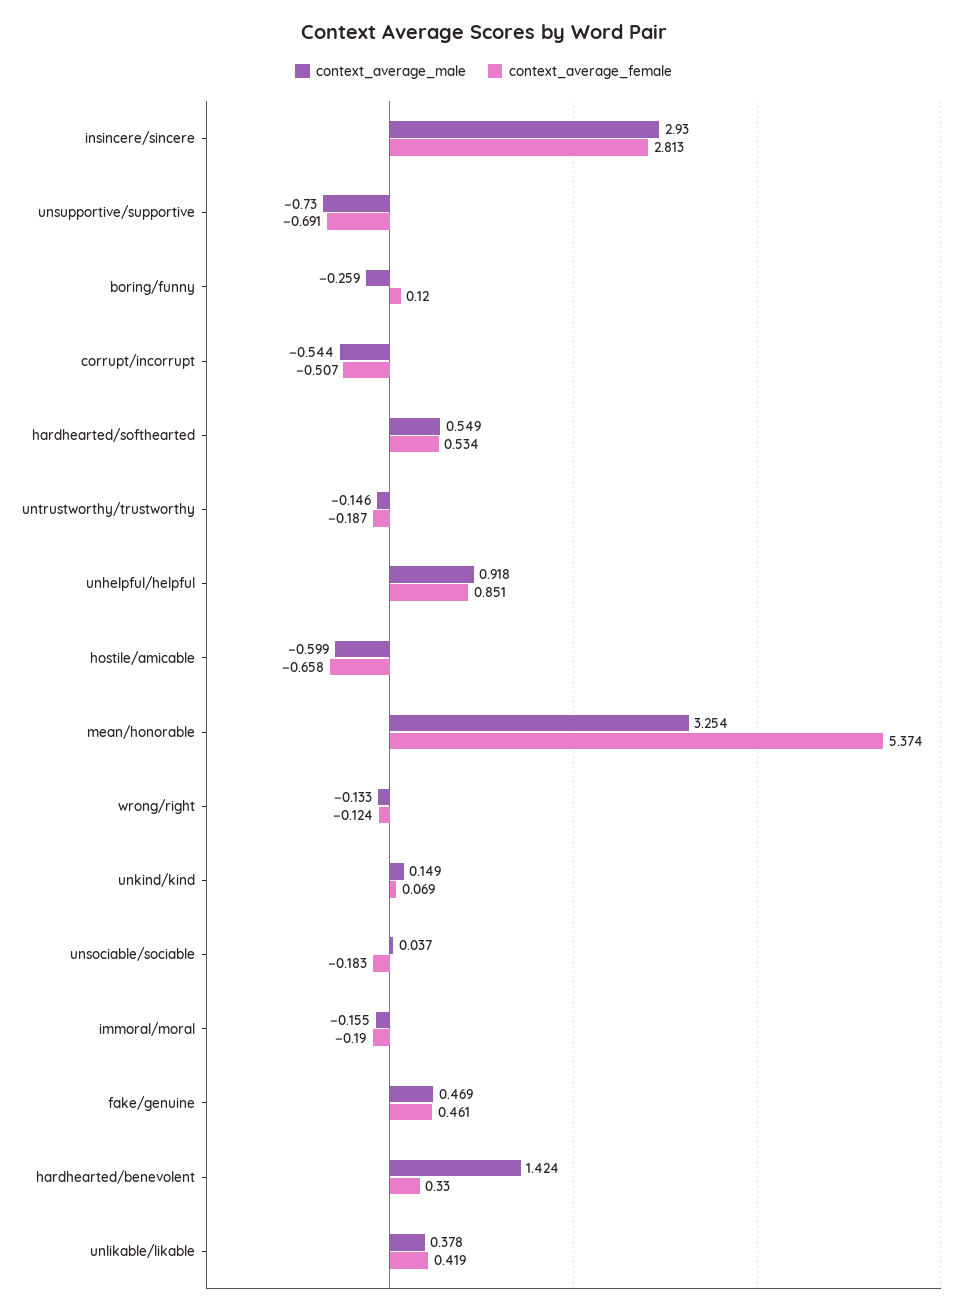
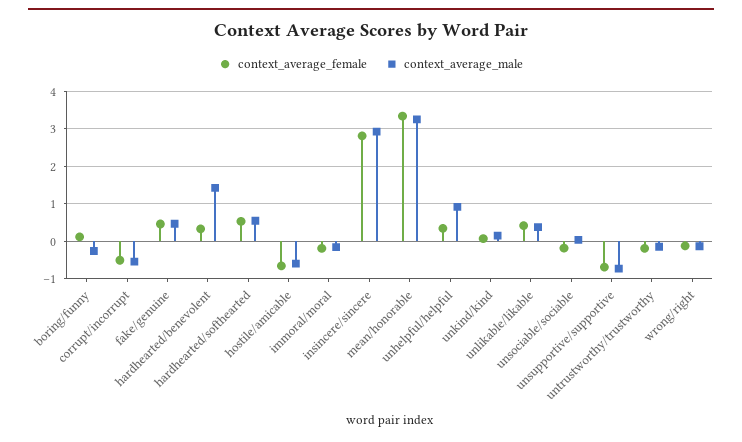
  {
    "context_average_male": {
      "insincere/sincere": 2.93,
      "unsupportive/supportive": -0.73,
      "boring/funny": -0.259,
      "corrupt/incorrupt": -0.544,
      "hardhearted/softhearted": 0.549,
      "untrustworthy/trustworthy": -0.146,
      "unhelpful/helpful": 0.918,
      "hostile/amicable": -0.599,
      "mean/honorable": 3.254,
      "wrong/right": -0.133,
      "unkind/kind": 0.149,
      "unsociable/sociable": 0.037,
      "immoral/moral": -0.155,
      "fake/genuine": 0.469,
      "hardhearted/benevolent": 1.424,
      "unlikable/likable": 0.378
    },
    "context_average_female": {
      "insincere/sincere": 2.813,
      "unsupportive/supportive": -0.691,
      "boring/funny": 0.12,
      "corrupt/incorrupt": -0.507,
      "hardhearted/softhearted": 0.534,
      "untrustworthy/trustworthy": -0.187,
-     "unhelpful/helpful": 0.851,
+     "unhelpful/helpful": 0.4,
      "hostile/amicable": -0.658,
-     "mean/honorable": 5.374,
+     "mean/honorable": 3.4,
      "wrong/right": -0.124,
      "unkind/kind": 0.069,
      "unsociable/sociable": -0.183,
      "immoral/moral": -0.19,
      "fake/genuine": 0.461,
      "hardhearted/benevolent": 0.33,
      "unlikable/likable": 0.419
    }
  }

